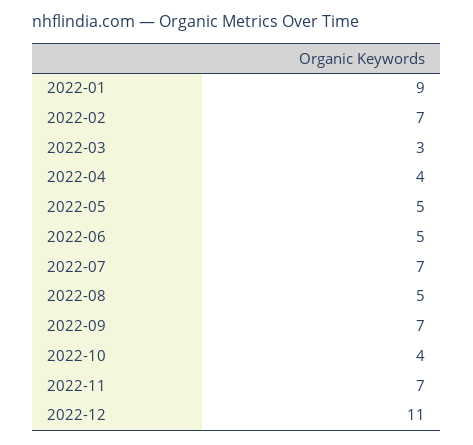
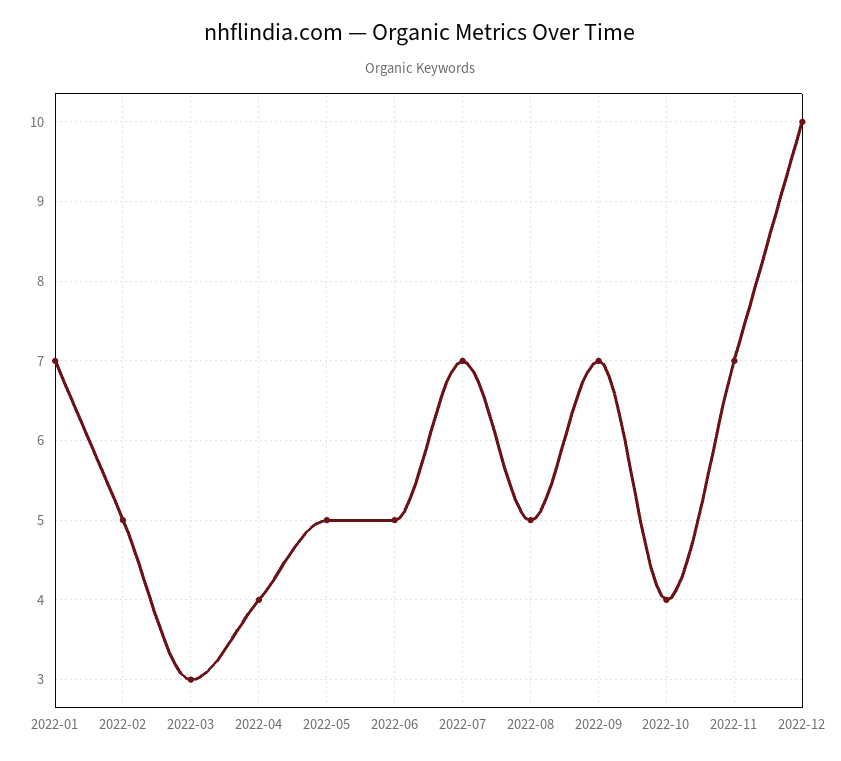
  {
-   "2022-01": 9,
+   "2022-01": 7,
-   "2022-02": 7,
+   "2022-02": 5,
    "2022-03": 3,
    "2022-04": 4,
    "2022-05": 5,
    "2022-06": 5,
    "2022-07": 7,
    "2022-08": 5,
    "2022-09": 7,
    "2022-10": 4,
    "2022-11": 7,
-   "2022-12": 11
+   "2022-12": 10
  }

